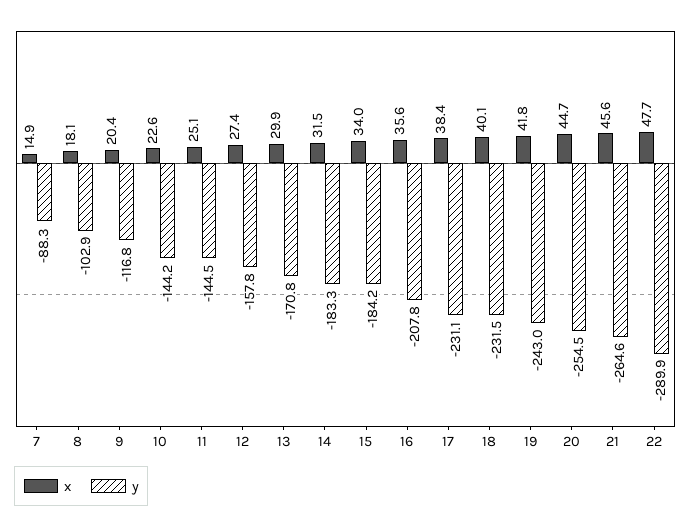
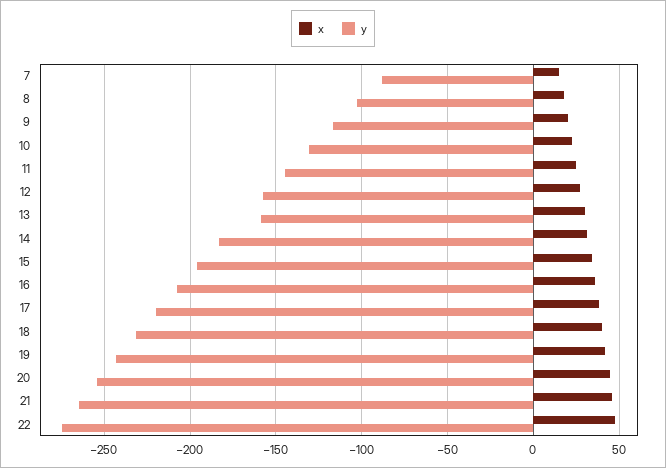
  {
    "x": {
      "7": 14.9,
      "8": 18.1,
      "9": 20.4,
      "10": 22.6,
      "11": 25.1,
      "12": 27.4,
      "13": 29.9,
      "14": 31.5,
      "15": 34,
      "16": 35.6,
      "17": 38.4,
      "18": 40.1,
      "19": 41.8,
      "20": 44.7,
      "21": 45.6,
      "22": 47.7
    },
    "y": {
      "7": -88.3,
      "8": -102.9,
      "9": -116.8,
-     "10": -144.2,
+     "10": -130,
      "11": -144.5,
      "12": -157.8,
-     "13": -170.8,
+     "13": -160,
      "14": -183.3,
-     "15": -184.2,
+     "15": -195,
      "16": -207.8,
-     "17": -231.1,
+     "17": -220,
      "18": -231.5,
      "19": -243,
      "20": -254.5,
      "21": -264.6,
-     "22": -289.9
+     "22": -275
    }
  }

